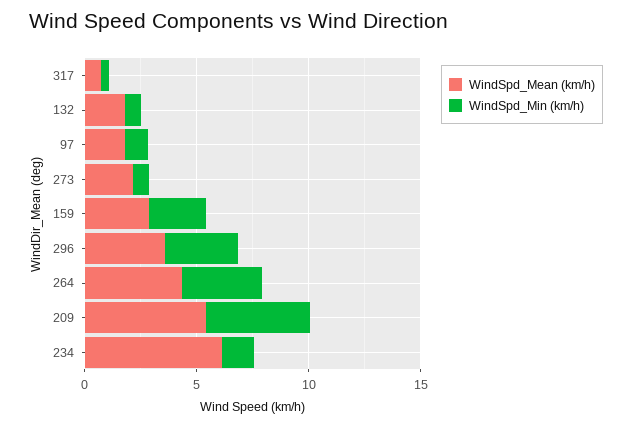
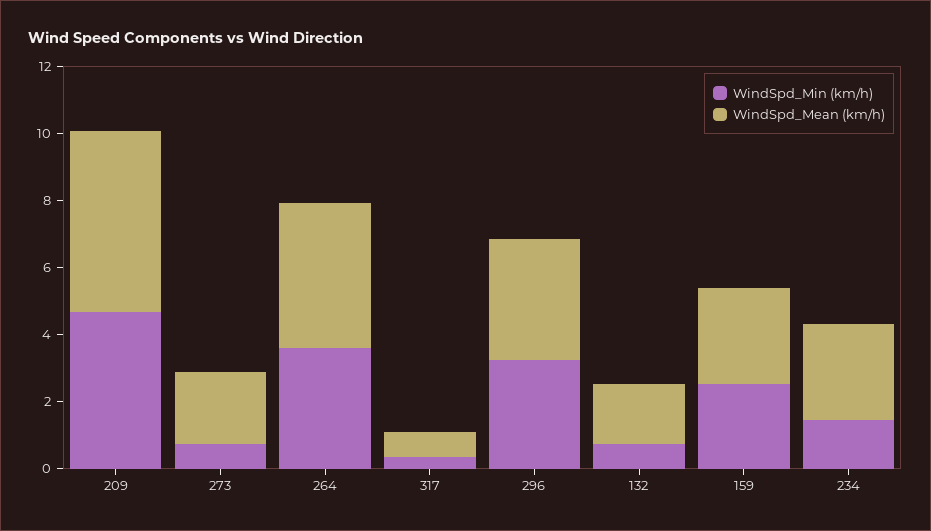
  {
    "WindSpd_Mean (km/h)": {
      "317": 0.5,
      "132": 2,
-     "97": 2,
      "273": 2,
      "159": 3,
      "296": 3.5,
      "264": 4.5,
      "209": 5.5,
-     "234": 6
+     "234": 3
    },
    "WindSpd_Min (km/h)": {
      "317": 0.5,
      "132": 0.5,
-     "97": 1,
      "273": 0.5,
      "159": 2.5,
      "296": 3,
      "264": 3.5,
      "209": 4.5,
      "234": 1.5
    }
  }

